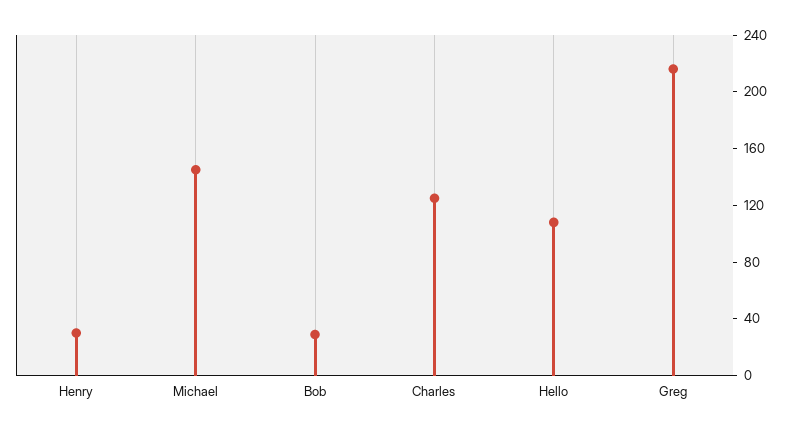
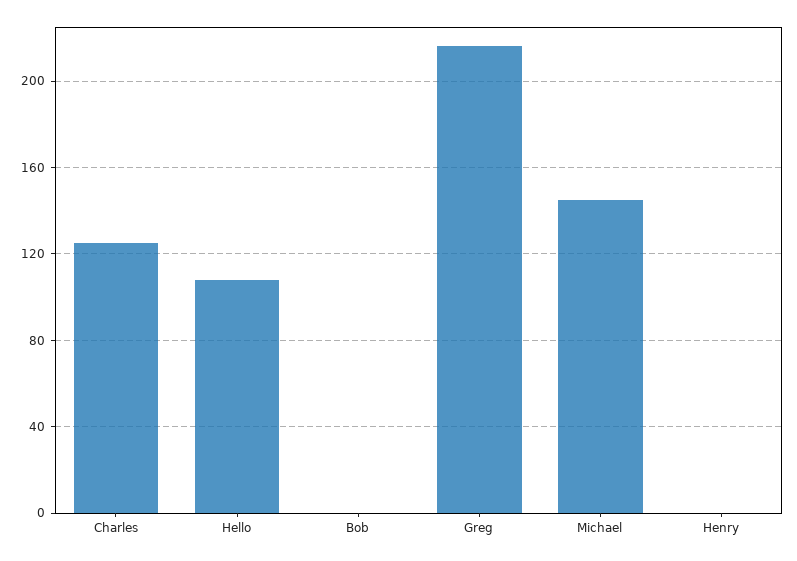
  {
-   "Henry": 30,
+   "Henry": 0,
    "Michael": 145,
-   "Bob": 30,
+   "Bob": 0,
    "Charles": 125,
    "Hello": 110,
    "Greg": 215
  }

